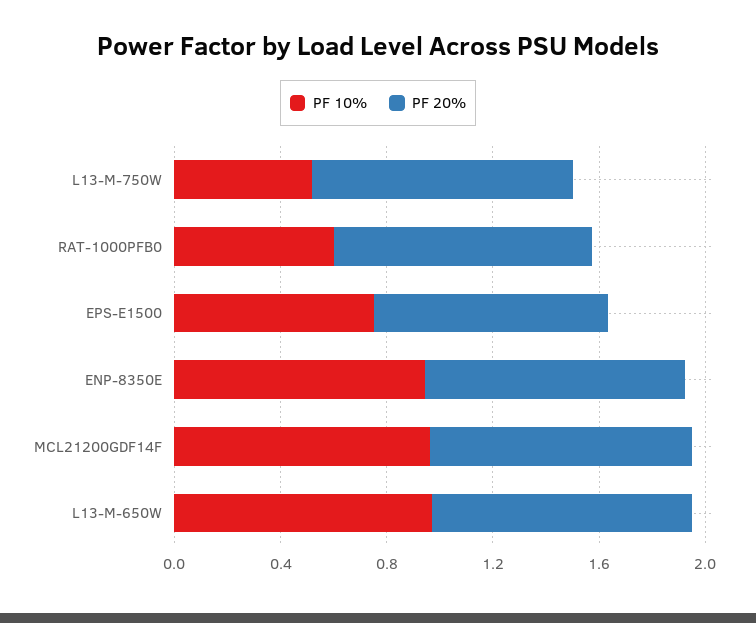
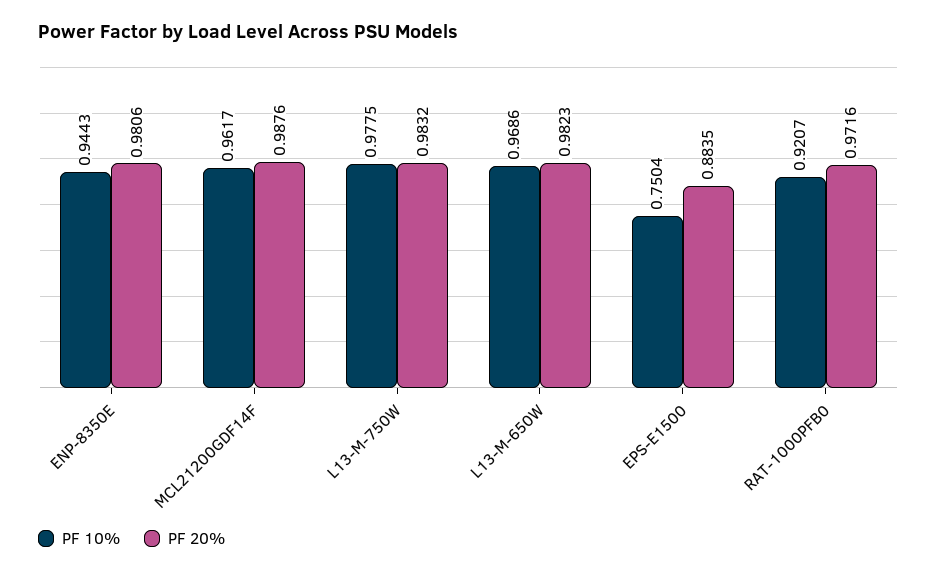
  {
    "PF 10%": {
-     "L13-M-750W": 0.5,
+     "L13-M-750W": 0.9775,
-     "RAT-1000PFB0": 0.6,
+     "RAT-1000PFB0": 0.9207,
      "EPS-E1500": 0.7504,
      "ENP-8350E": 0.9443,
      "MCL21200GDF14F": 0.9617,
      "L13-M-650W": 0.9686
    },
    "PF 20%": {
      "L13-M-750W": 0.9832,
      "RAT-1000PFB0": 0.9716,
      "EPS-E1500": 0.8835,
      "ENP-8350E": 0.9806,
      "MCL21200GDF14F": 0.9876,
      "L13-M-650W": 0.9823
    }
  }

